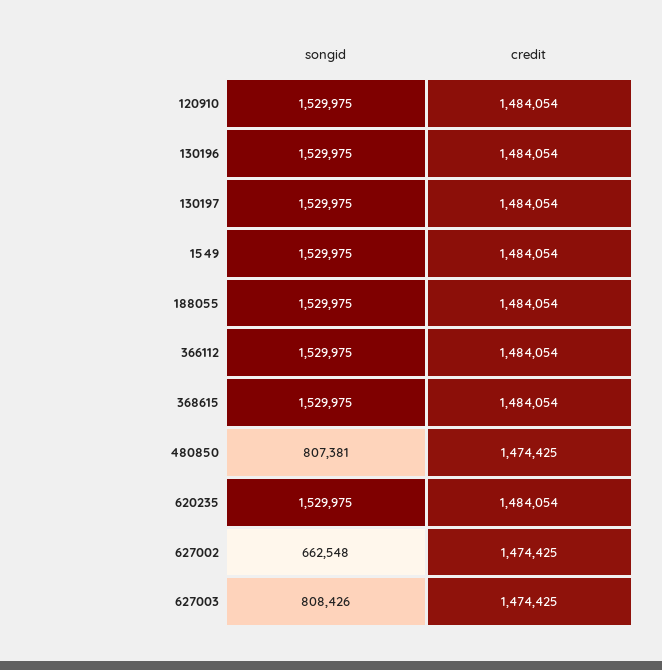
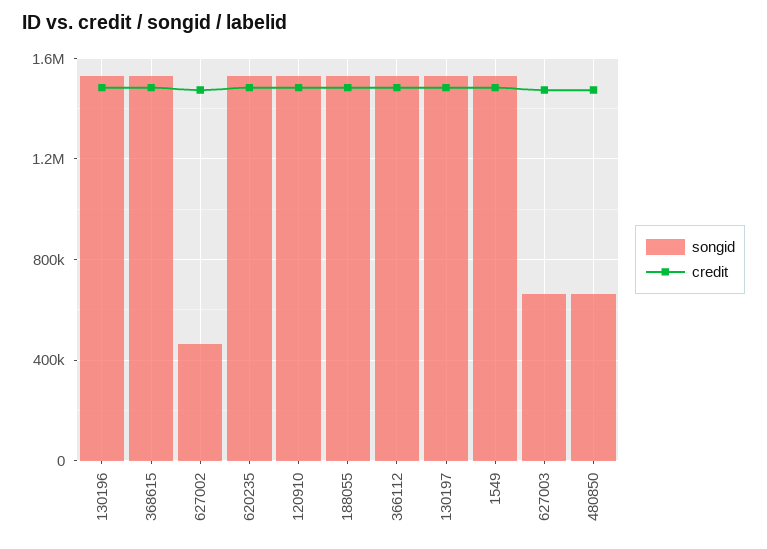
  {
    "songid": {
      "120910": 1529975,
      "130196": 1529975,
      "130197": 1529975,
      "1549": 1529975,
      "188055": 1529975,
      "366112": 1529975,
      "368615": 1529975,
-     "480850": 807381,
+     "480850": 650000,
      "620235": 1529975,
-     "627002": 662548,
+     "627002": 450000,
-     "627003": 808426
+     "627003": 650000
    },
    "credit": {
      "120910": 1484054,
      "130196": 1484054,
      "130197": 1484054,
      "1549": 1484054,
      "188055": 1484054,
      "366112": 1484054,
      "368615": 1484054,
      "480850": 1474425,
      "620235": 1484054,
      "627002": 1474425,
      "627003": 1474425
    }
  }

